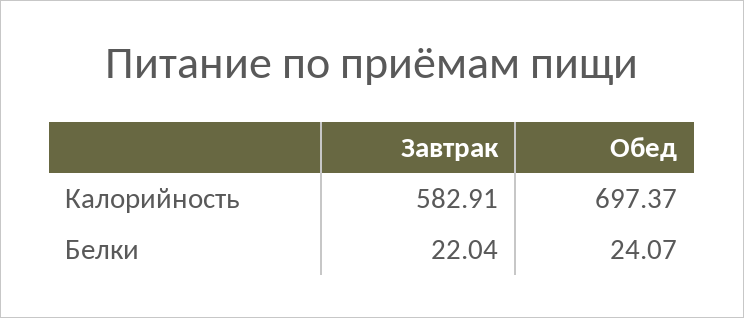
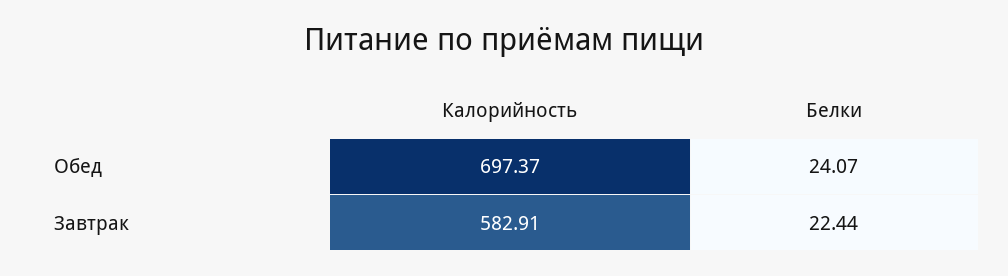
  {
    "Завтрак": {
      "Калорийность": 582.91,
-     "Белки": 22.04
+     "Белки": 22.44
    },
    "Обед": {
      "Калорийность": 697.37,
      "Белки": 24.07
    }
  }

